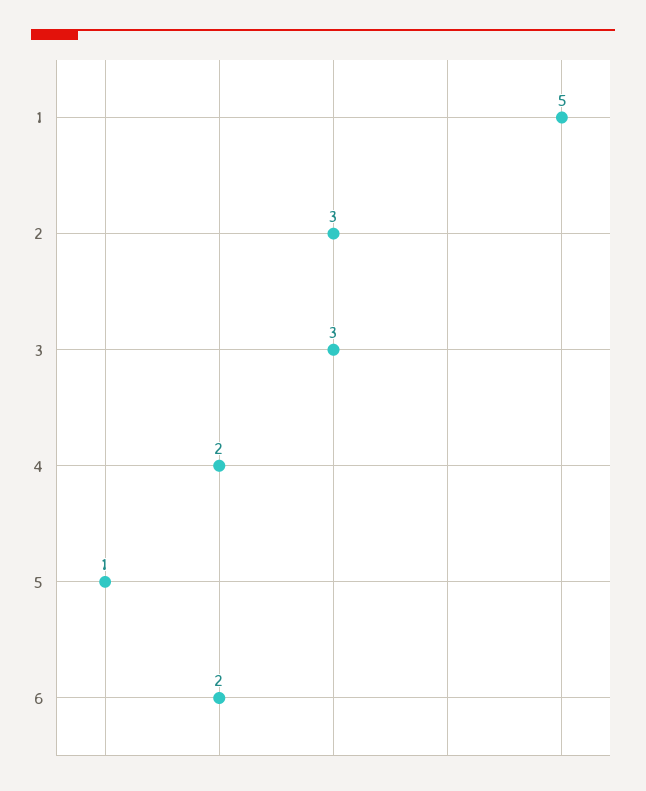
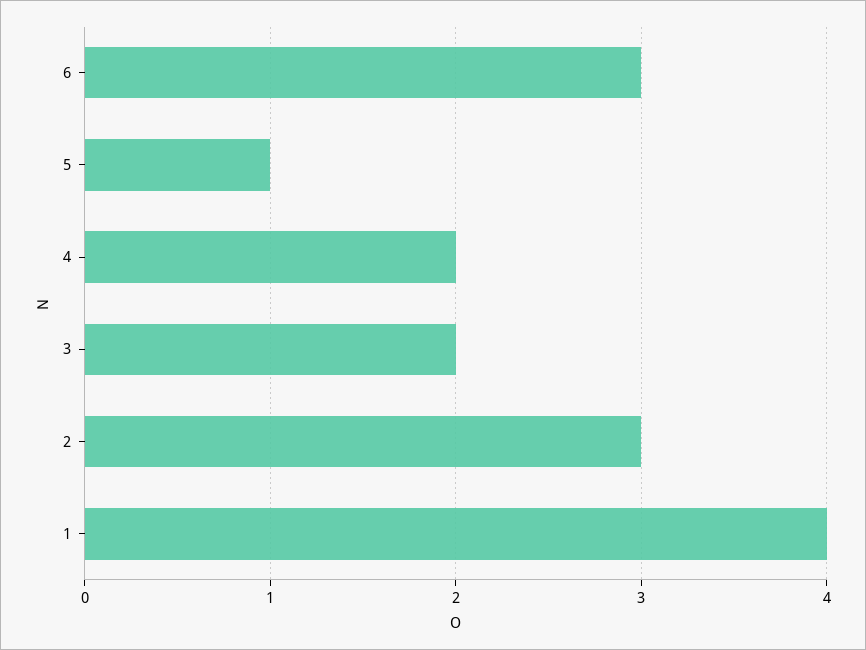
  {
-   "1": 5,
+   "1": 4,
    "2": 3,
-   "3": 3,
+   "3": 2,
    "4": 2,
    "5": 1,
-   "6": 2
+   "6": 3
  }

